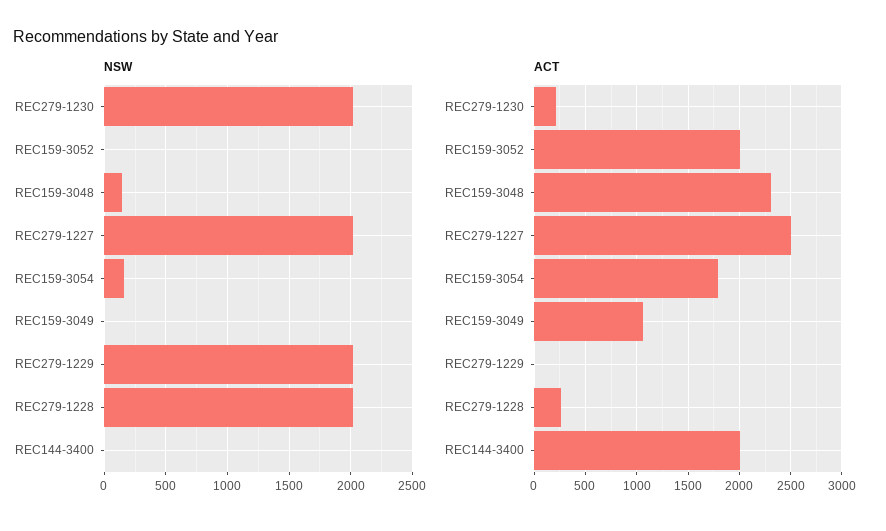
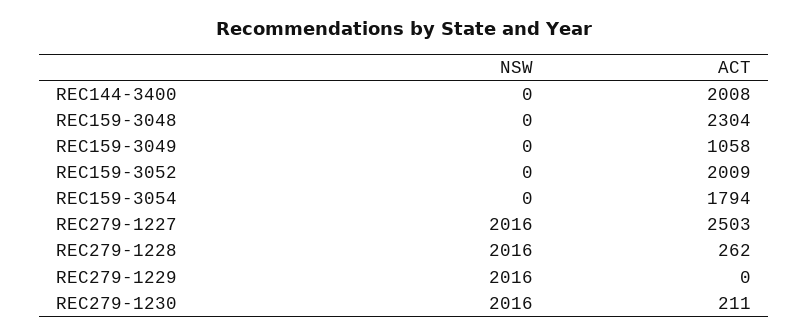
  {
    "NSW": {
      "REC279-1230": 2016,
      "REC159-3052": 0,
-     "REC159-3048": 150,
+     "REC159-3048": 0,
      "REC279-1227": 2016,
-     "REC159-3054": 150,
+     "REC159-3054": 0,
      "REC159-3049": 0,
      "REC279-1229": 2016,
      "REC279-1228": 2016,
      "REC144-3400": 0
    },
    "ACT": {
      "REC279-1230": 211,
      "REC159-3052": 2009,
      "REC159-3048": 2304,
      "REC279-1227": 2503,
      "REC159-3054": 1794,
      "REC159-3049": 1058,
      "REC279-1229": 0,
      "REC279-1228": 262,
      "REC144-3400": 2008
    }
  }

